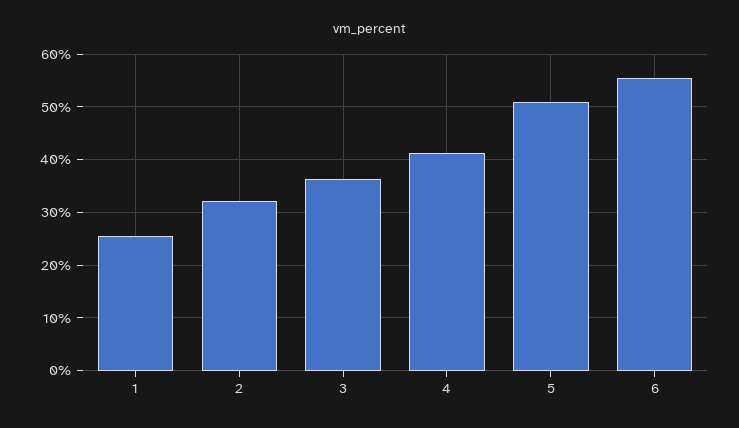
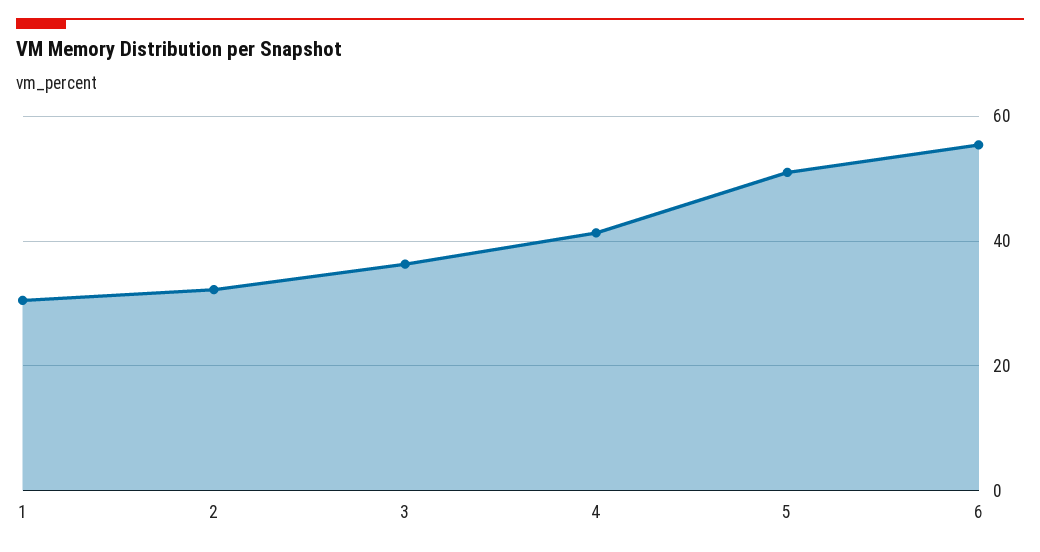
  {
-   "1": 26,
+   "1": 30,
    "2": 32,
    "3": 36,
    "4": 42,
    "5": 52,
    "6": 56
  }

